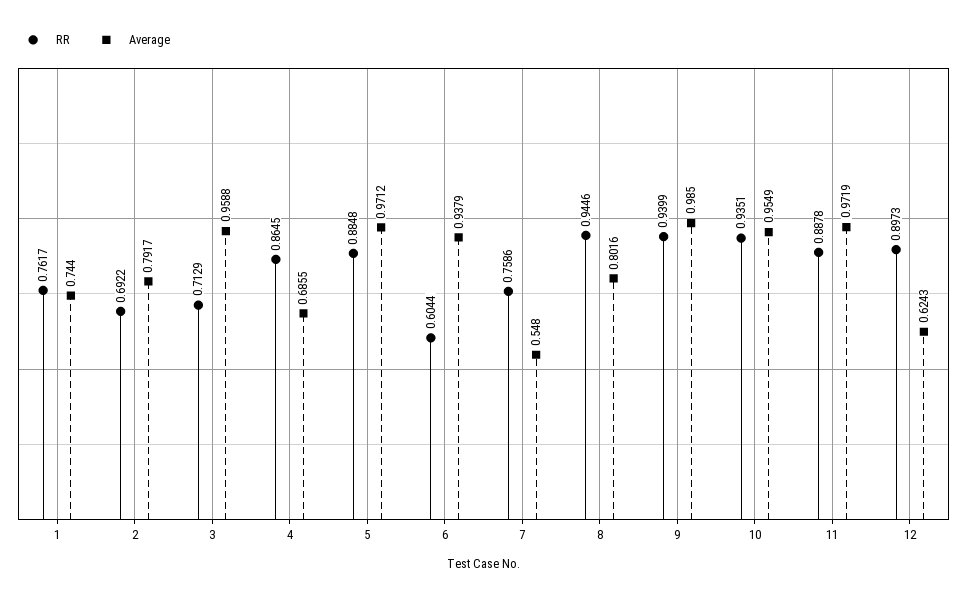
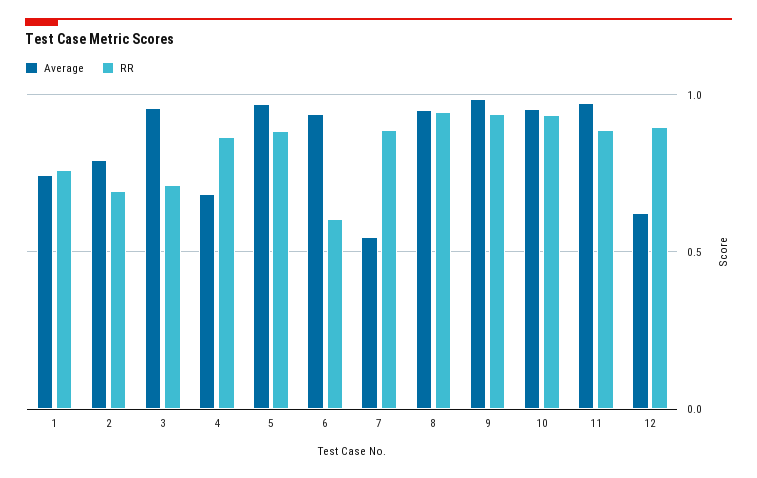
  {
    "RR": {
      "1": 0.7617,
      "2": 0.6922,
      "3": 0.7129,
      "4": 0.8645,
      "5": 0.8848,
      "6": 0.6044,
-     "7": 0.7586,
+     "7": 0.9,
      "8": 0.9446,
      "9": 0.9399,
      "10": 0.9351,
      "11": 0.8878,
      "12": 0.8973
    },
    "Average": {
      "1": 0.744,
      "2": 0.7917,
      "3": 0.9588,
      "4": 0.6855,
      "5": 0.9712,
      "6": 0.9379,
      "7": 0.548,
-     "8": 0.8016,
+     "8": 0.95,
      "9": 0.985,
      "10": 0.9549,
      "11": 0.9719,
      "12": 0.6243
    }
  }

